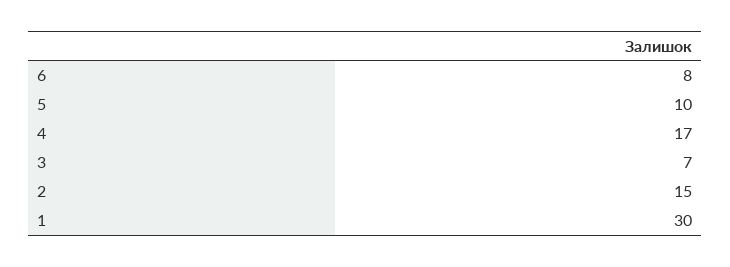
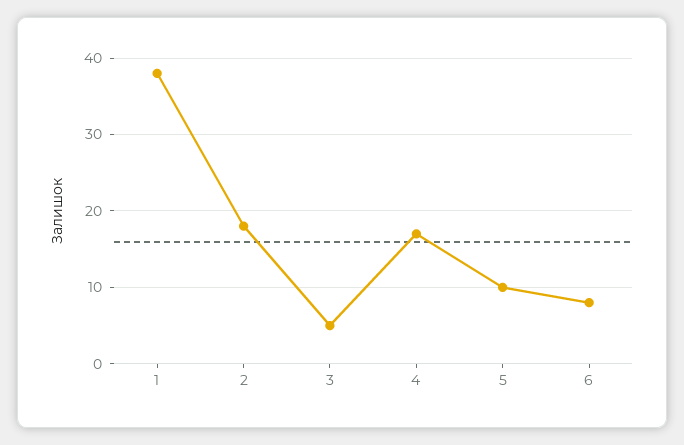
  {
    "6": 8,
    "5": 10,
    "4": 17,
-   "3": 7,
+   "3": 5,
-   "2": 15,
+   "2": 18,
-   "1": 30
+   "1": 38
  }

